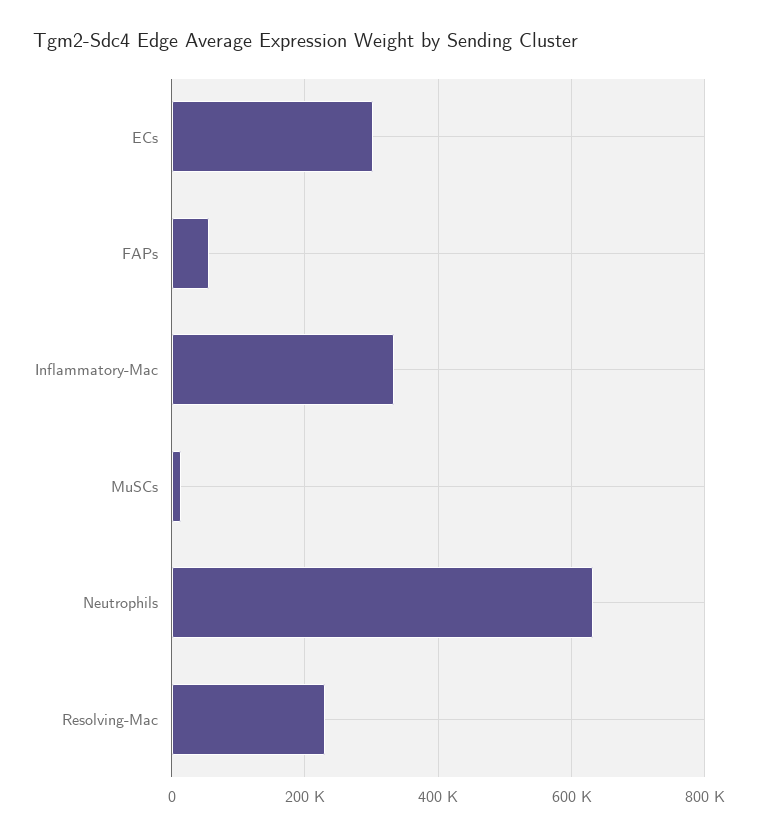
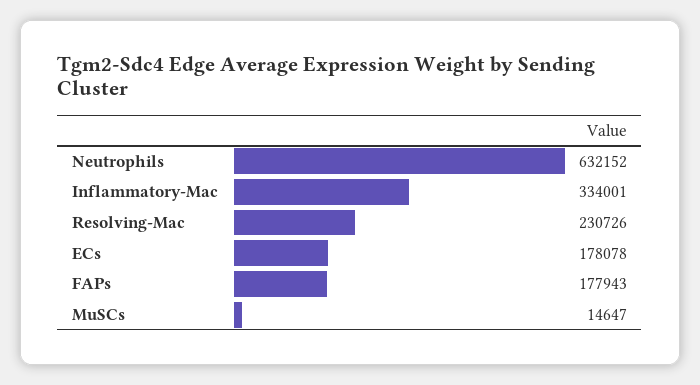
  {
-   "ECs": 300000,
+   "ECs": 178078,
-   "FAPs": 60000,
+   "FAPs": 177943,
    "Inflammatory-Mac": 334001,
    "MuSCs": 14647,
    "Neutrophils": 632152,
    "Resolving-Mac": 230726
  }

